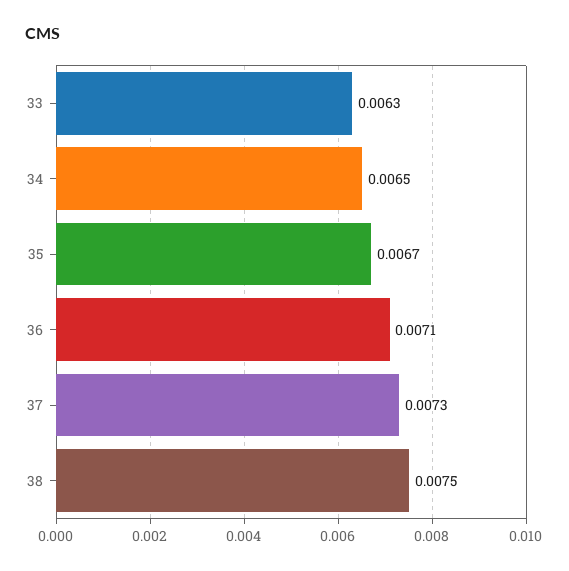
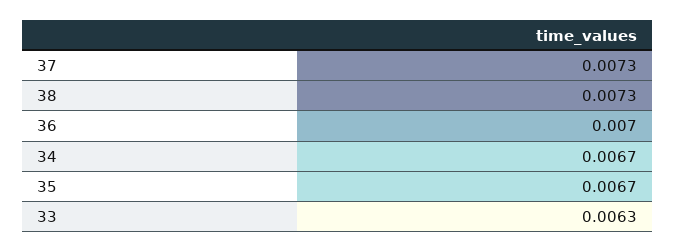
  {
    "33": 0.0063,
-   "34": 0.0065,
+   "34": 0.0067,
    "35": 0.0067,
-   "36": 0.0071,
+   "36": 0.007,
    "37": 0.0073,
-   "38": 0.0075
+   "38": 0.0073
  }

